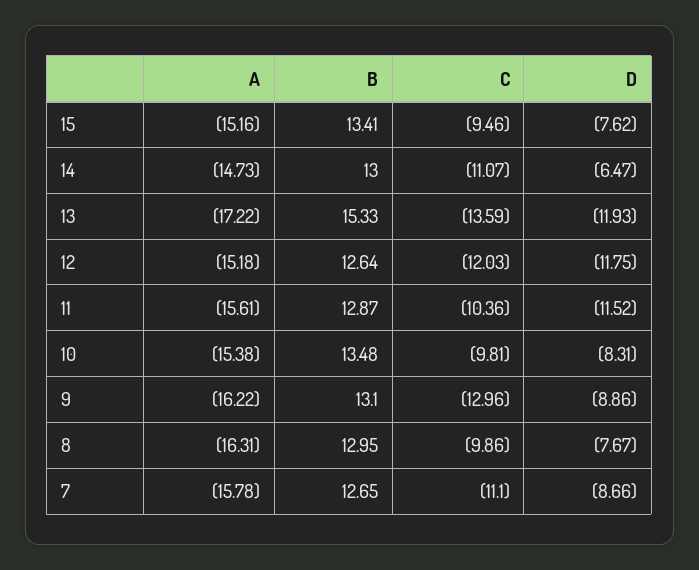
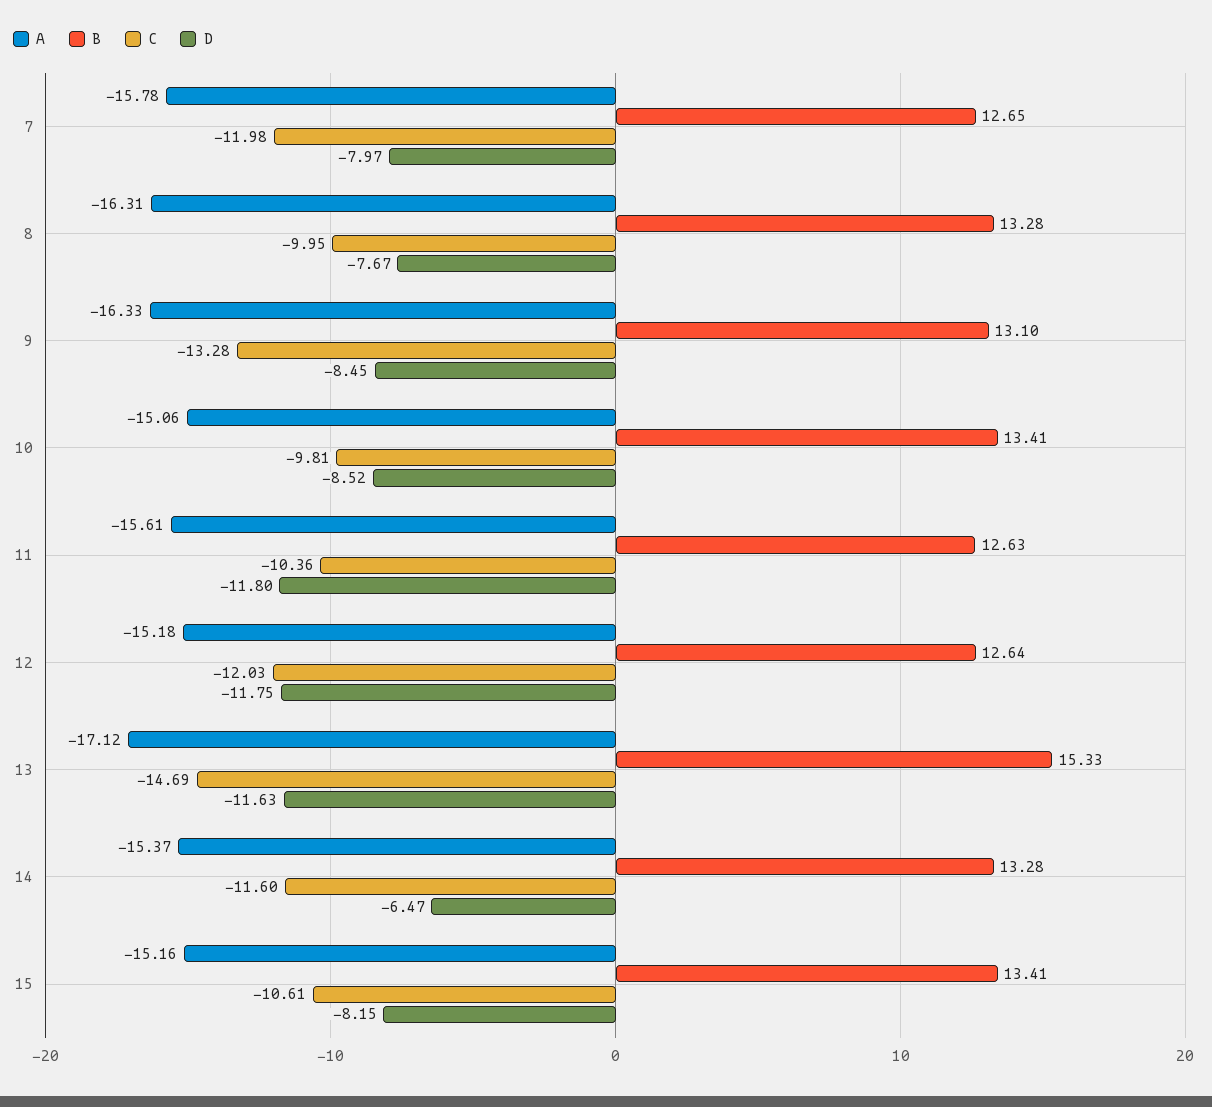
  {
    "A": {
      "15": -15.16,
-     "14": -14.73,
+     "14": -15.37,
-     "13": -17.22,
+     "13": -17.12,
      "12": -15.18,
      "11": -15.61,
-     "10": -15.38,
+     "10": -15.06,
-     "9": -16.22,
+     "9": -16.33,
      "8": -16.31,
      "7": -15.78
    },
    "B": {
      "15": 13.41,
-     "14": 13,
+     "14": 13.28,
      "13": 15.33,
      "12": 12.64,
-     "11": 12.87,
+     "11": 12.63,
-     "10": 13.48,
+     "10": 13.41,
      "9": 13.1,
-     "8": 12.95,
+     "8": 13.28,
      "7": 12.65
    },
    "C": {
-     "15": -9.46,
+     "15": -10.61,
-     "14": -11.07,
+     "14": -11.6,
-     "13": -13.59,
+     "13": -14.69,
      "12": -12.03,
      "11": -10.36,
      "10": -9.81,
-     "9": -12.96,
+     "9": -13.28,
-     "8": -9.86,
+     "8": -9.95,
-     "7": -11.1
+     "7": -11.98
    },
    "D": {
-     "15": -7.62,
+     "15": -8.15,
      "14": -6.47,
-     "13": -11.93,
+     "13": -11.63,
      "12": -11.75,
-     "11": -11.52,
+     "11": -11.8,
-     "10": -8.31,
+     "10": -8.52,
-     "9": -8.86,
+     "9": -8.45,
      "8": -7.67,
-     "7": -8.66
+     "7": -7.97
    }
  }

